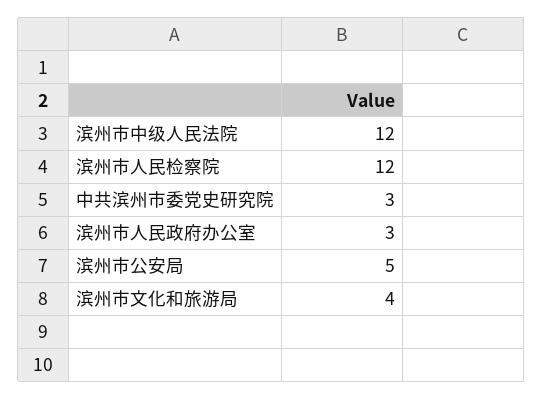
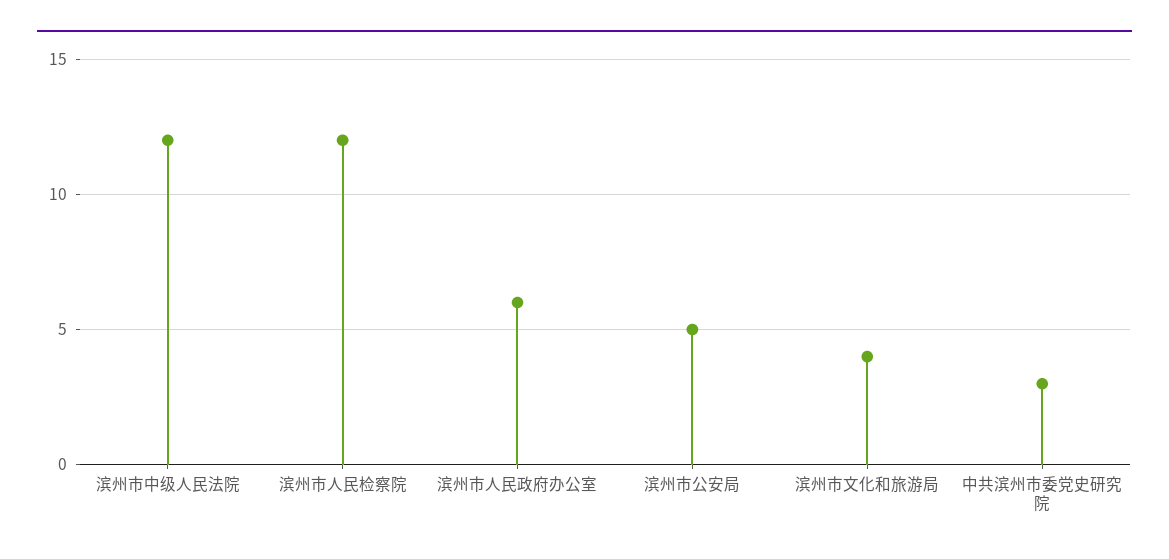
  {
    "滨州市中级人民法院": 12,
    "滨州市人民检察院": 12,
    "中共滨州市委党史研究院": 3,
-   "滨州市人民政府办公室": 3,
+   "滨州市人民政府办公室": 6,
    "滨州市公安局": 5,
    "滨州市文化和旅游局": 4
  }

